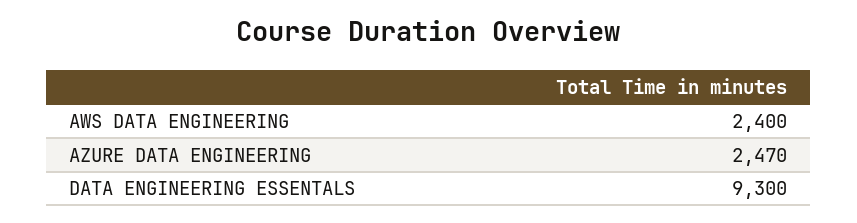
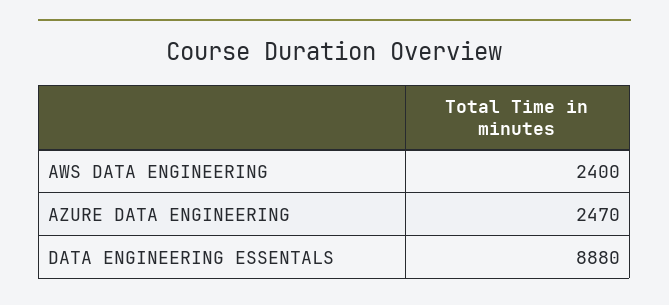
  {
    "AWS DATA ENGINEERING": 2400,
    "AZURE DATA ENGINEERING": 2470,
-   "DATA ENGINEERING ESSENTALS": 9300
+   "DATA ENGINEERING ESSENTALS": 8880
  }

